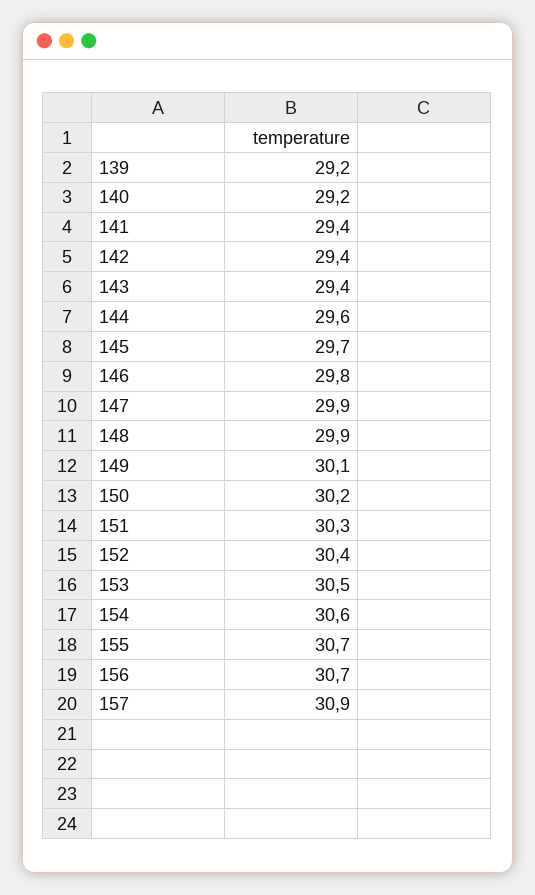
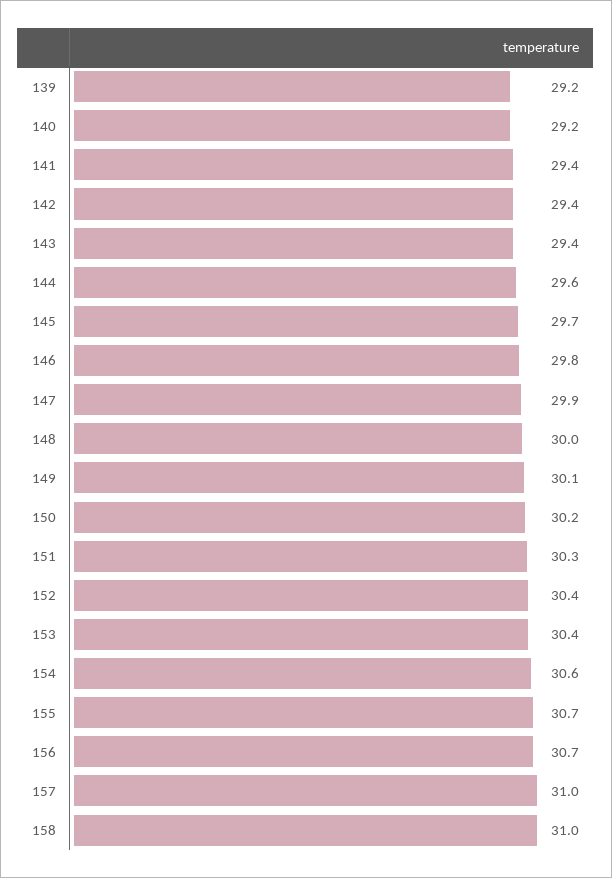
  {
    "139": 29.2,
    "140": 29.2,
    "141": 29.4,
    "142": 29.4,
    "143": 29.4,
    "144": 29.6,
    "145": 29.7,
    "146": 29.8,
    "147": 29.9,
-   "148": 29.9,
+   "148": 30,
    "149": 30.1,
    "150": 30.2,
    "151": 30.3,
    "152": 30.4,
-   "153": 30.5,
+   "153": 30.4,
    "154": 30.6,
    "155": 30.7,
    "156": 30.7,
-   "157": 30.9
+   "157": 31,
+   "158": 31
  }

